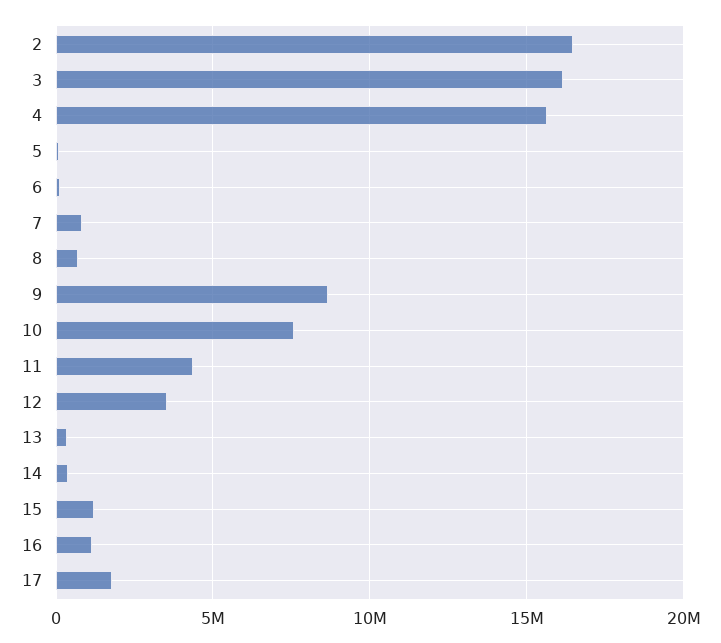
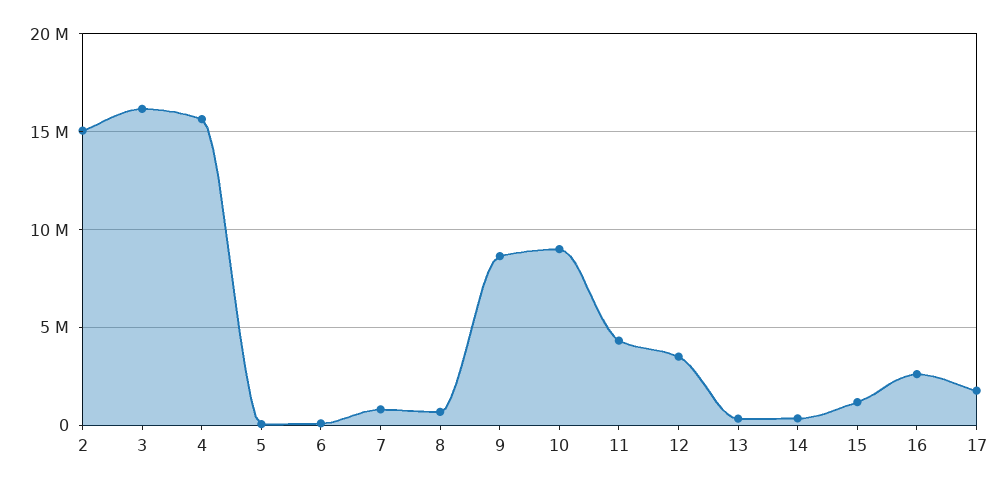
  {
-   "2": 16500000,
+   "2": 15000000,
    "3": 16000000,
    "4": 15500000,
    "5": 0,
    "6": 0,
    "7": 1000000,
    "8": 500000,
    "9": 8500000,
-   "10": 7500000,
+   "10": 9000000,
    "11": 4500000,
    "12": 3500000,
    "13": 500000,
    "14": 500000,
    "15": 1000000,
-   "16": 1000000,
+   "16": 2500000,
    "17": 2000000
  }

